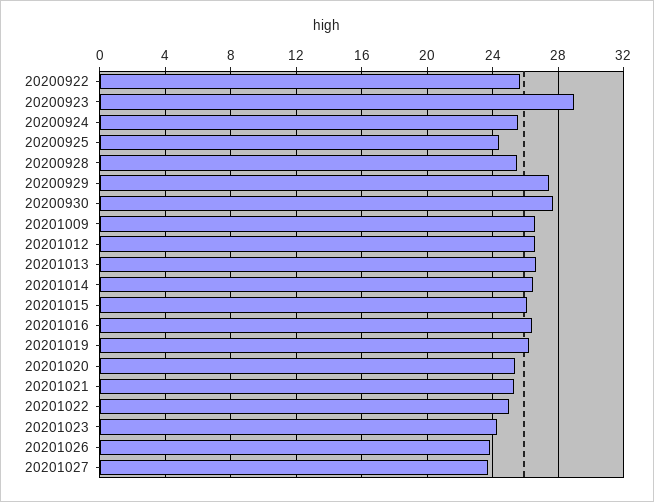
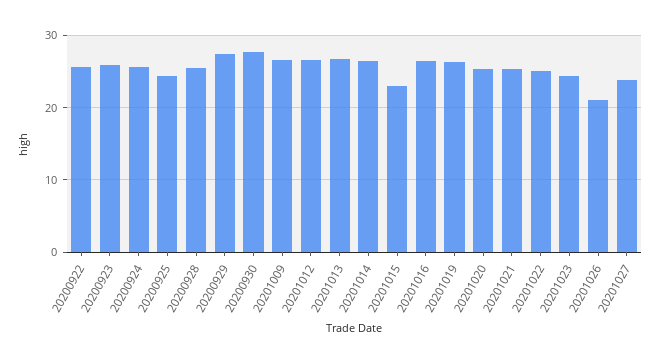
  {
    "20200922": 25.5,
-   "20200923": 29,
+   "20200923": 26,
    "20200924": 25.5,
    "20200925": 24.5,
    "20200928": 25.5,
    "20200929": 27.5,
    "20200930": 27.5,
    "20201009": 26.5,
    "20201012": 26.5,
    "20201013": 26.5,
    "20201014": 26.5,
-   "20201015": 26,
+   "20201015": 23,
    "20201016": 26.5,
    "20201019": 26.5,
    "20201020": 25.5,
    "20201021": 25.5,
    "20201022": 25,
    "20201023": 24.5,
-   "20201026": 24,
+   "20201026": 21,
    "20201027": 24
  }

